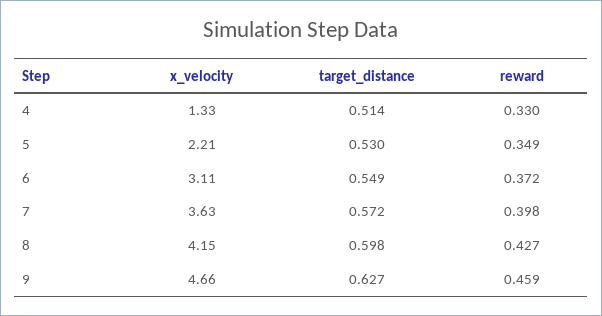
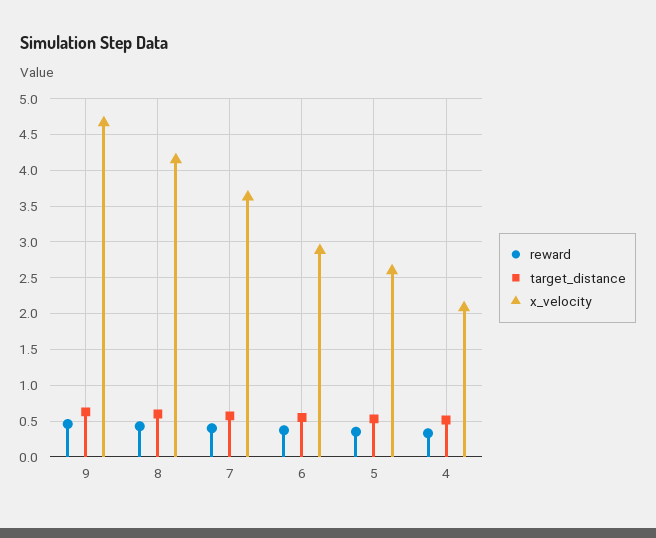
  {
    "x_velocity": {
-     "4": 1.33,
+     "4": 2.1,
-     "5": 2.21,
+     "5": 2.6,
-     "6": 3.11,
+     "6": 2.9,
      "7": 3.63,
      "8": 4.15,
      "9": 4.66
    },
    "target_distance": {
      "4": 0.514,
      "5": 0.53,
      "6": 0.549,
      "7": 0.572,
      "8": 0.598,
      "9": 0.627
    },
    "reward": {
      "4": 0.33,
      "5": 0.349,
      "6": 0.372,
      "7": 0.398,
      "8": 0.427,
      "9": 0.459
    }
  }

